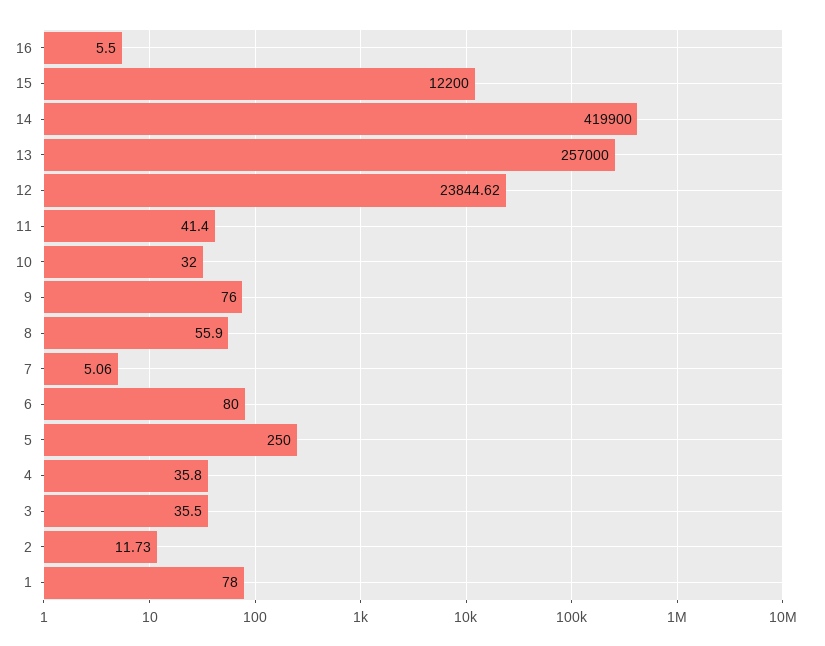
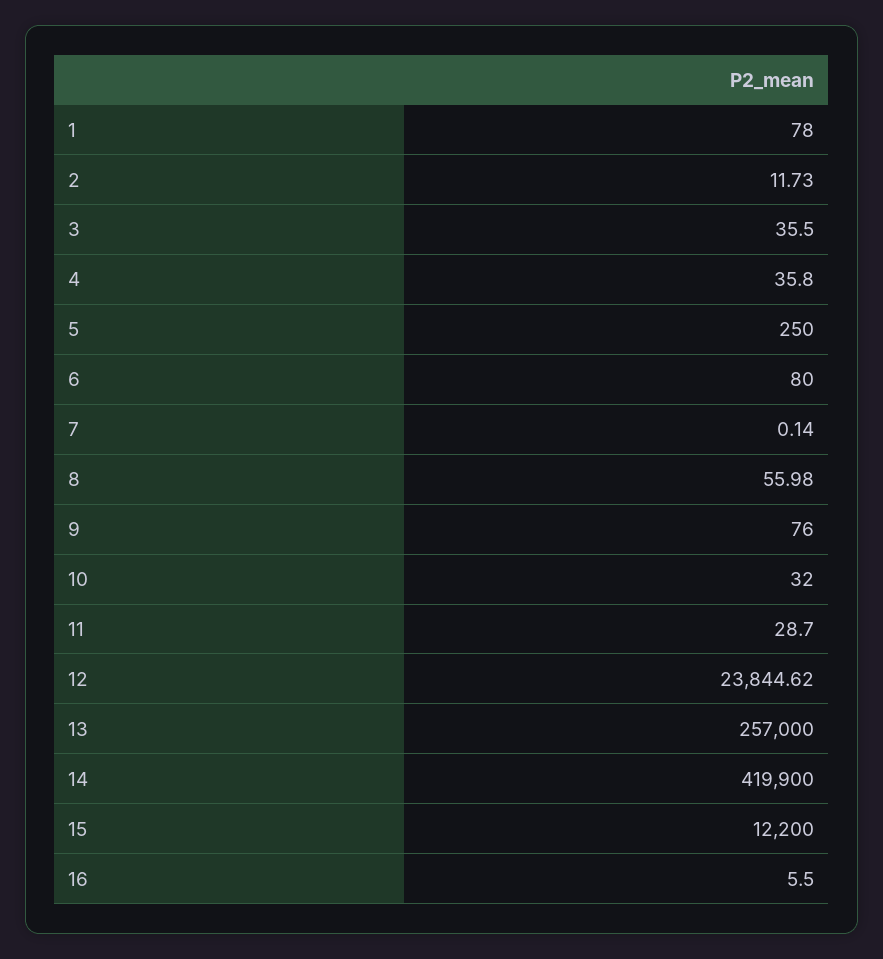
  {
    "16": 5.5,
    "15": 12200,
    "14": 419900,
    "13": 257000,
    "12": 23844.62,
-   "11": 41.4,
+   "11": 28.7,
    "10": 32,
    "9": 76,
-   "8": 55.9,
+   "8": 55.98,
-   "7": 5.06,
+   "7": 0.14,
    "6": 80,
    "5": 250,
    "4": 35.8,
    "3": 35.5,
    "2": 11.73,
    "1": 78
  }

